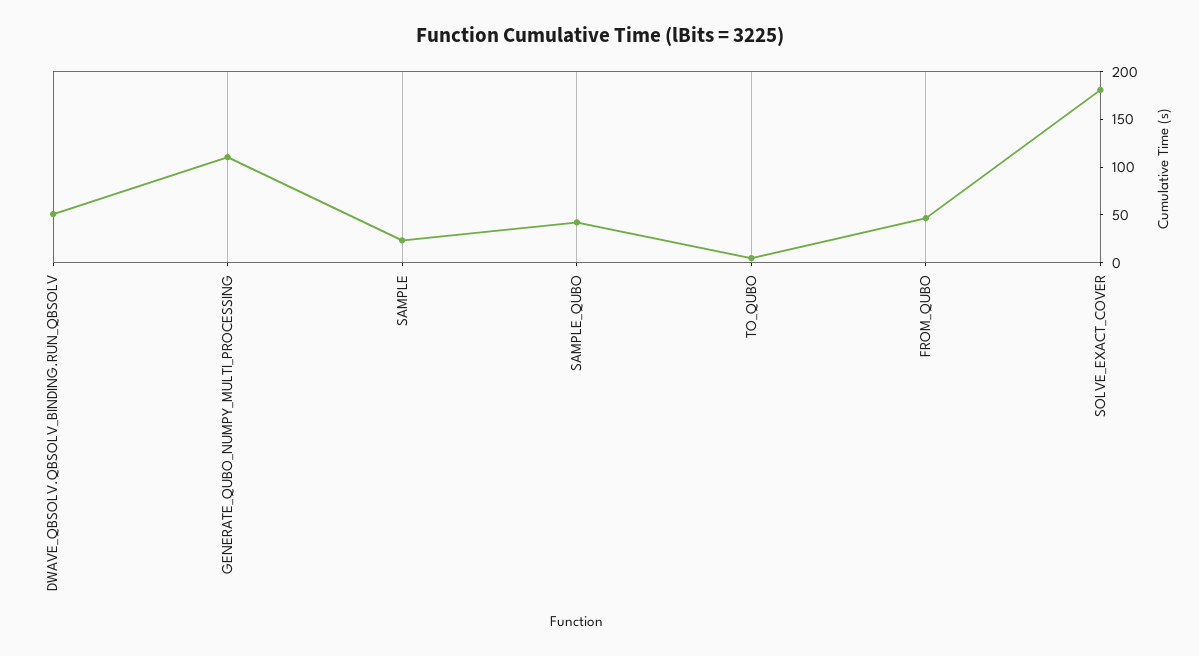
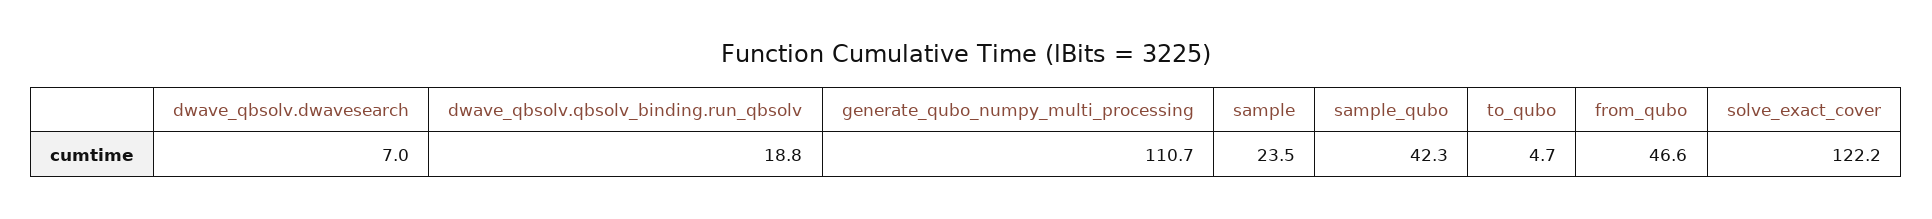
  {
-   "DWAVE_QBSOLV.QBSOLV_BINDING.RUN_QBSOLV": 50,
+   "DWAVE_QBSOLV.QBSOLV_BINDING.RUN_QBSOLV": 18.8,
    "GENERATE_QUBO_NUMPY_MULTI_PROCESSING": 110.7,
    "SAMPLE": 23.5,
    "SAMPLE_QUBO": 42.3,
    "TO_QUBO": 4.7,
    "FROM_QUBO": 46.6,
-   "SOLVE_EXACT_COVER": 180
+   "SOLVE_EXACT_COVER": 122.2,
+   "dwave_qbsolv.dwavesearch": 7
  }

